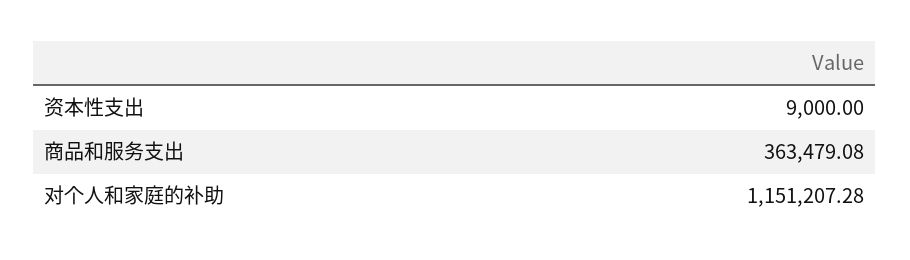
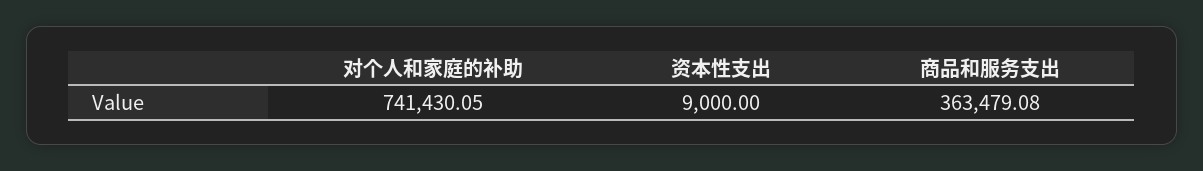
  {
    "资本性支出": 9000,
    "商品和服务支出": 363479.08,
-   "对个人和家庭的补助": 1151207.28
+   "对个人和家庭的补助": 741430.05
  }

